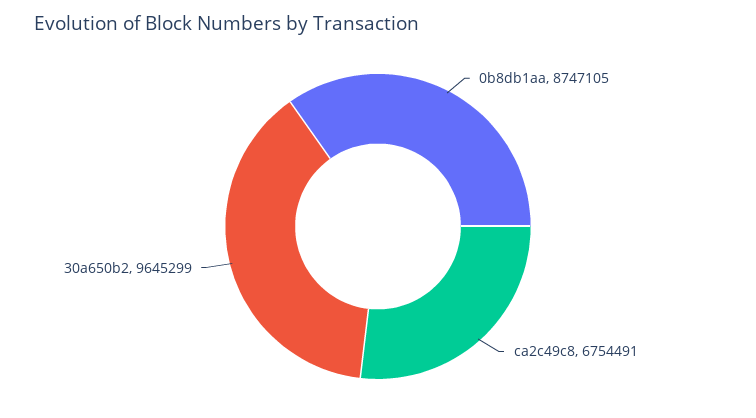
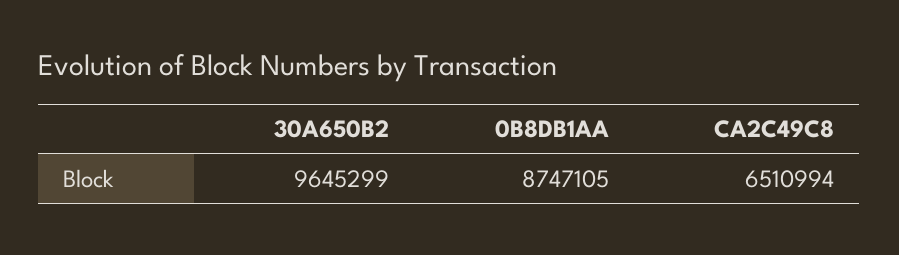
  {
    "0b8db1aa": 8747105,
-   "ca2c49c8": 6754491,
+   "ca2c49c8": 6510994,
    "30a650b2": 9645299
  }

